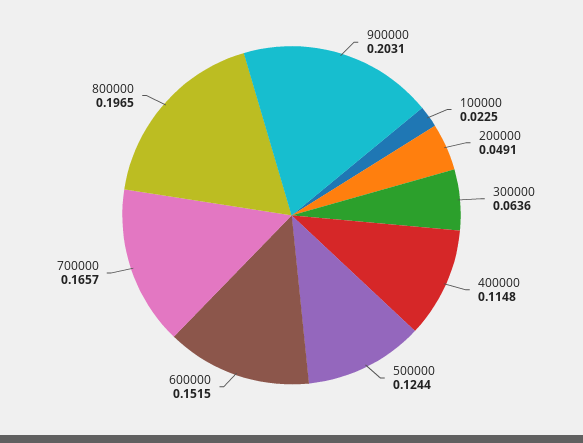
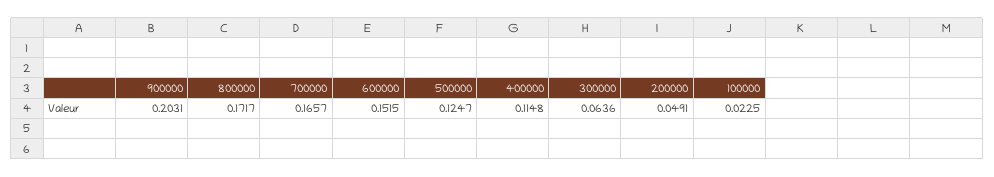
  {
    "900000": 0.2031,
    "100000": 0.0225,
    "200000": 0.0491,
    "300000": 0.0636,
    "400000": 0.1148,
-   "500000": 0.1244,
+   "500000": 0.1247,
    "600000": 0.1515,
    "700000": 0.1657,
-   "800000": 0.1965
+   "800000": 0.1717
  }

